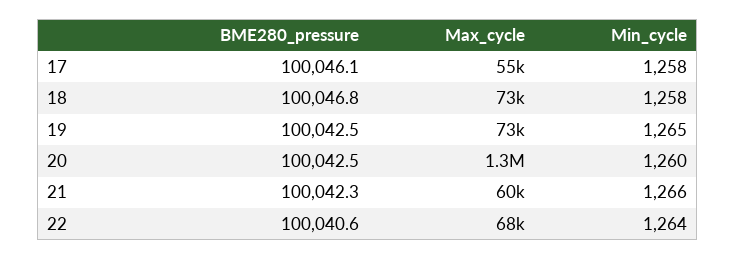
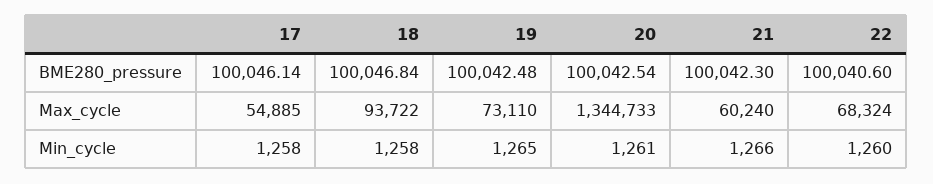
  {
    "BME280_pressure": {
      "17": 100046.14,
      "18": 100046.84,
      "19": 100042.48,
      "20": 100042.54,
      "21": 100042.3,
      "22": 100040.6
    },
    "Max_cycle": {
      "17": 54885,
-     "18": 73000,
+     "18": 93722,
      "19": 73110,
      "20": 1344733,
      "21": 60240,
      "22": 68324
    },
    "Min_cycle": {
      "17": 1258,
      "18": 1258,
      "19": 1265,
-     "20": 1260,
+     "20": 1261,
      "21": 1266,
-     "22": 1264
+     "22": 1260
    }
  }

